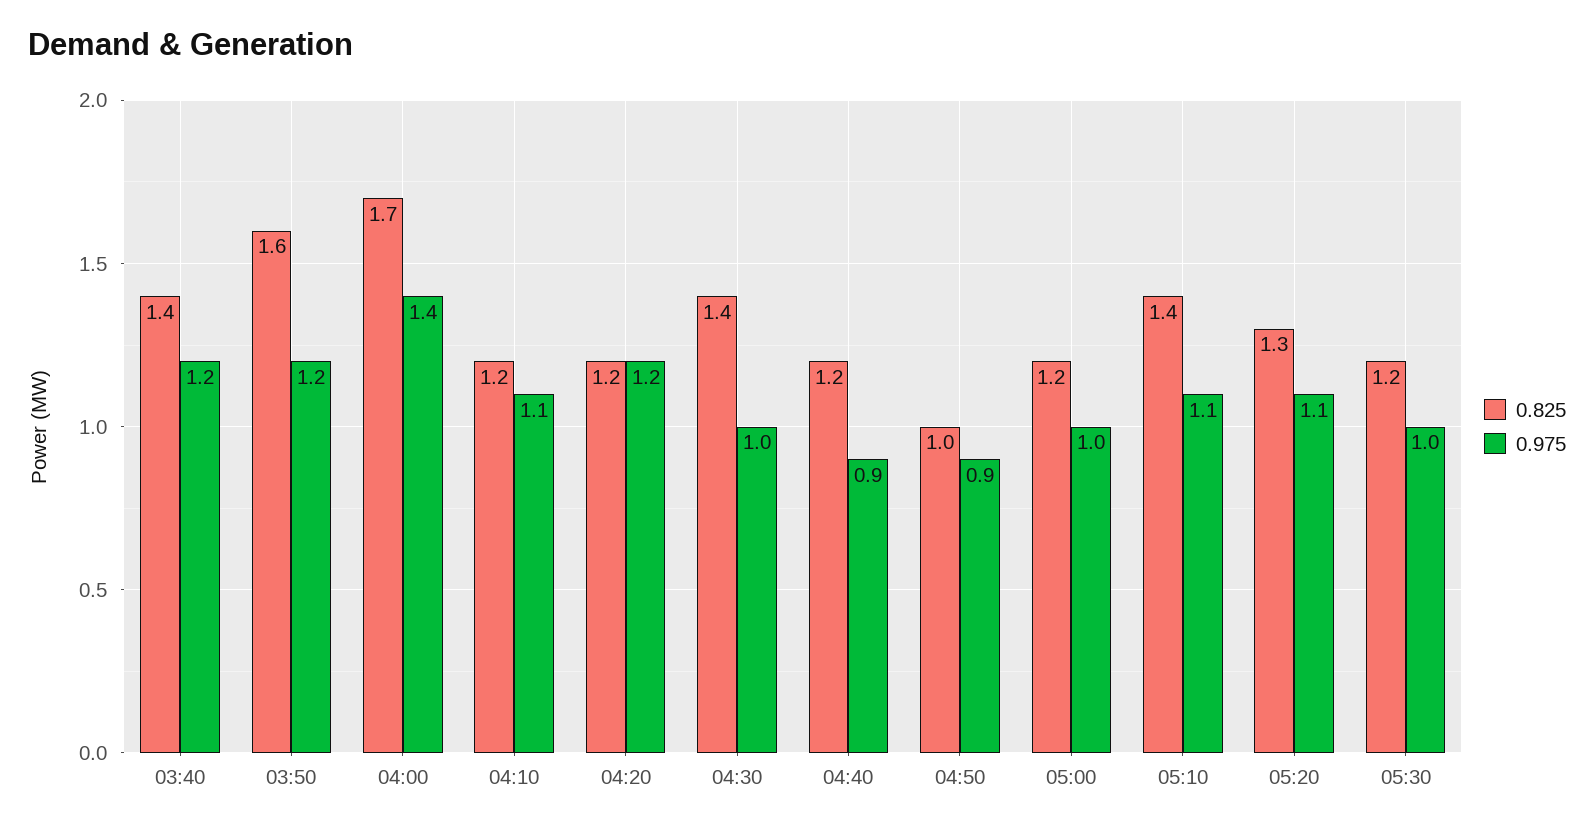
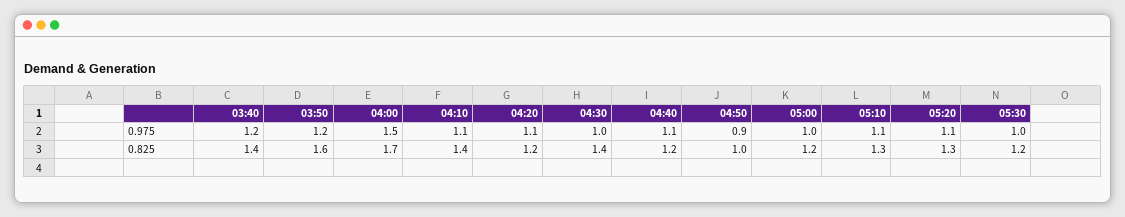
  {
    "0.825": {
      "03:40": 1.4,
      "03:50": 1.6,
      "04:00": 1.7,
-     "04:10": 1.2,
+     "04:10": 1.4,
      "04:20": 1.2,
      "04:30": 1.4,
      "04:40": 1.2,
      "04:50": 1,
      "05:00": 1.2,
-     "05:10": 1.4,
+     "05:10": 1.3,
      "05:20": 1.3,
      "05:30": 1.2
    },
    "0.975": {
      "03:40": 1.2,
      "03:50": 1.2,
-     "04:00": 1.4,
+     "04:00": 1.5,
      "04:10": 1.1,
-     "04:20": 1.2,
+     "04:20": 1.1,
      "04:30": 1,
-     "04:40": 0.9,
+     "04:40": 1.1,
      "04:50": 0.9,
      "05:00": 1,
      "05:10": 1.1,
      "05:20": 1.1,
      "05:30": 1
    }
  }

